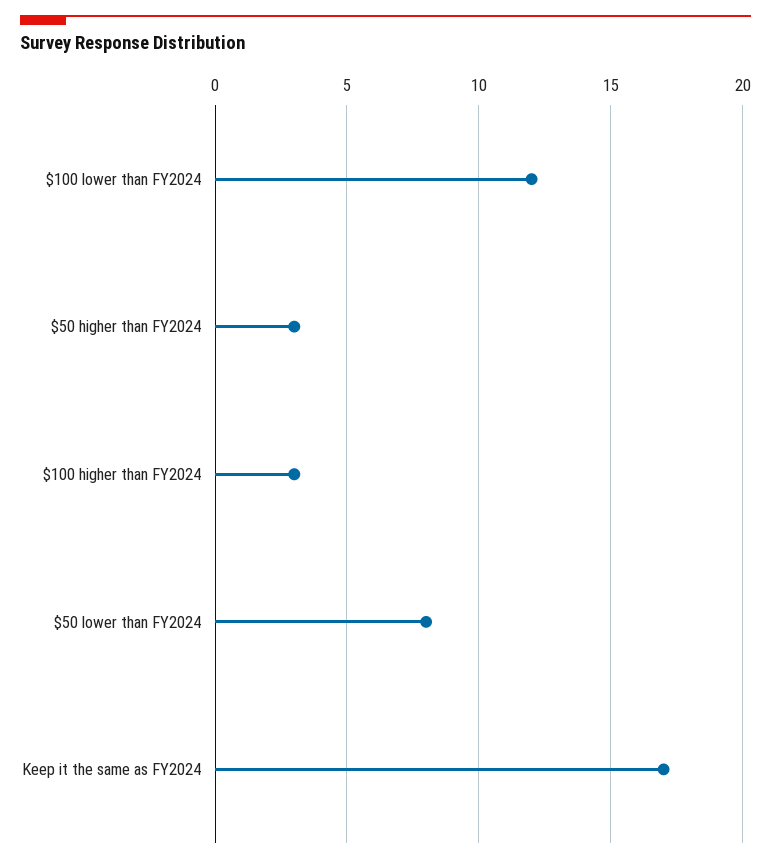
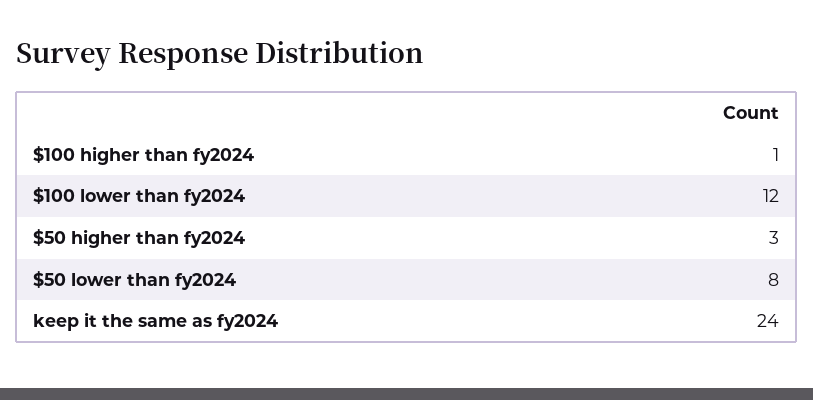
  {
    "$100 lower than FY2024": 12,
    "$50 higher than FY2024": 3,
-   "$100 higher than FY2024": 3,
+   "$100 higher than FY2024": 1,
    "$50 lower than FY2024": 8,
-   "Keep it the same as FY2024": 17
+   "Keep it the same as FY2024": 24
  }

